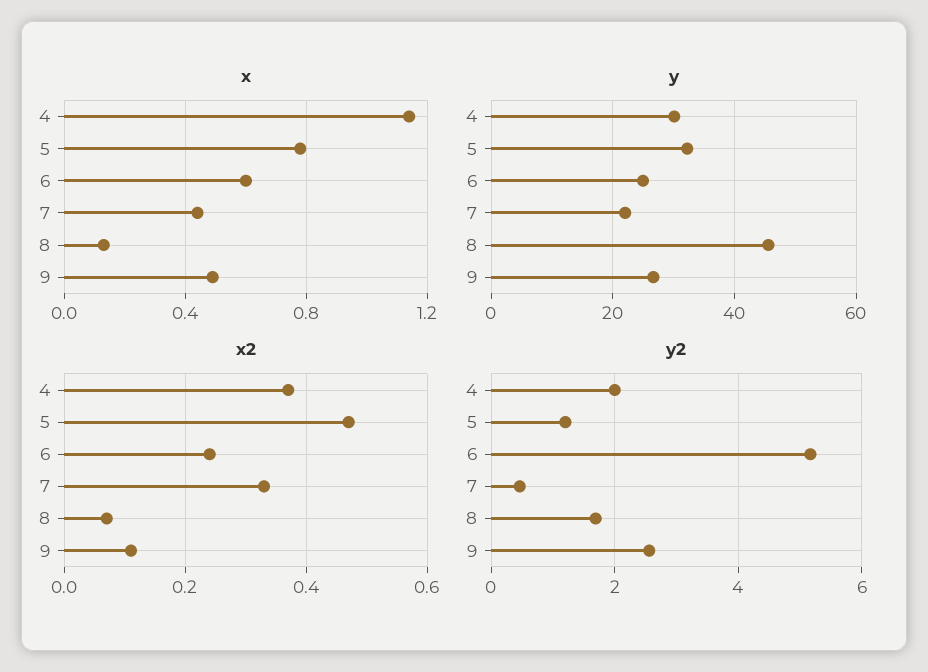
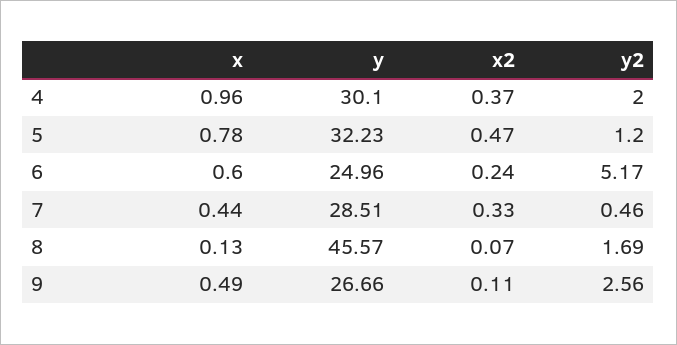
  {
    "x": {
-     "4": 1.15,
+     "4": 0.96,
      "5": 0.78,
      "6": 0.6,
      "7": 0.44,
      "8": 0.13,
      "9": 0.49
    },
    "y": {
      "4": 30.1,
      "5": 32.23,
      "6": 24.96,
-     "7": 22,
+     "7": 28.51,
      "8": 45.57,
      "9": 26.66
    },
    "x2": {
      "4": 0.37,
      "5": 0.47,
      "6": 0.24,
      "7": 0.33,
      "8": 0.07,
      "9": 0.11
    },
    "y2": {
      "4": 2,
      "5": 1.2,
      "6": 5.17,
      "7": 0.46,
      "8": 1.69,
      "9": 2.56
    }
  }

